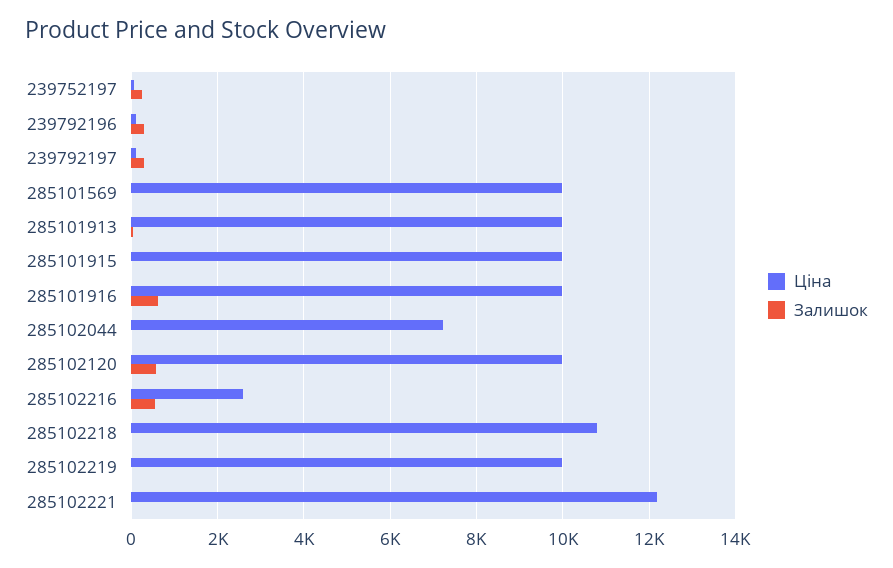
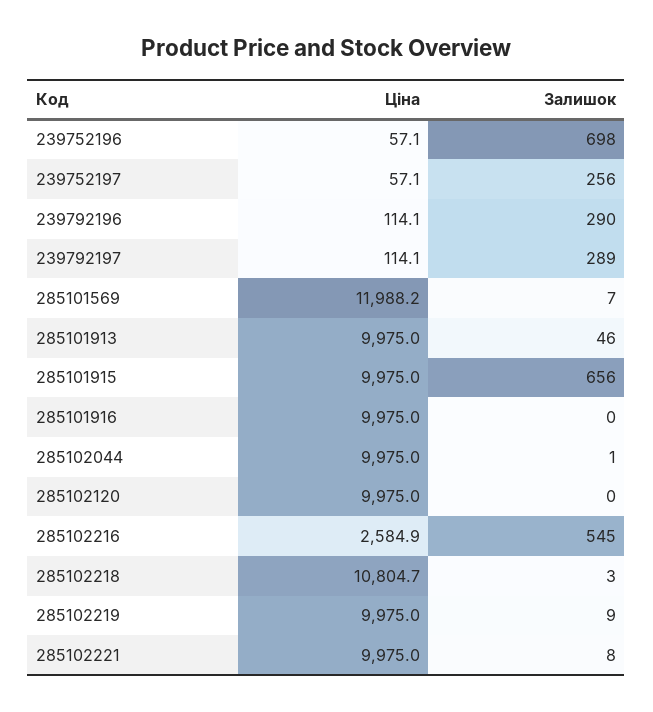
  {
    "Ціна": {
      "239752197": 57.1,
      "239792196": 114.1,
      "239792197": 114.1,
-     "285101569": 10000,
+     "285101569": 11988.2,
      "285101913": 9975,
      "285101915": 9975,
      "285101916": 9975,
-     "285102044": 7200,
+     "285102044": 9975,
      "285102120": 9975,
      "285102216": 2584.9,
      "285102218": 10804.7,
      "285102219": 9975,
-     "285102221": 12200
+     "285102221": 9975,
+     "239752196": 57.1
    },
    "Залишок": {
      "239752197": 256,
      "239792196": 290,
      "239792197": 289,
      "285101569": 7,
      "285101913": 46,
-     "285101915": 0,
+     "285101915": 656,
-     "285101916": 600,
+     "285101916": 0,
      "285102044": 1,
-     "285102120": 600,
+     "285102120": 0,
      "285102216": 545,
      "285102218": 3,
      "285102219": 9,
-     "285102221": 8
+     "285102221": 8,
+     "239752196": 698
    }
  }

